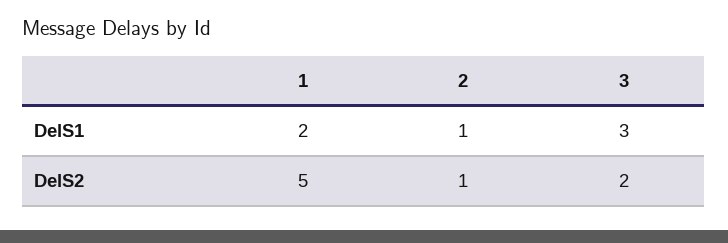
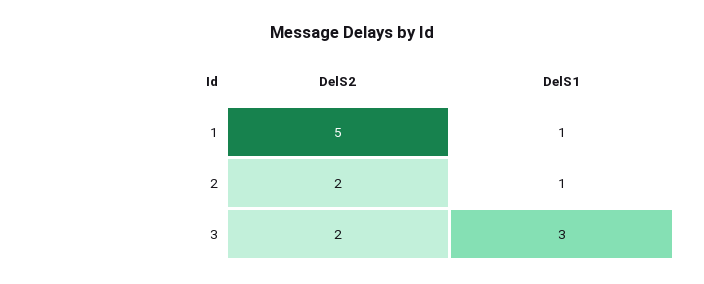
  {
    "1": {
-     "DelS1": 2,
+     "DelS1": 1,
      "DelS2": 5
    },
    "2": {
      "DelS1": 1,
-     "DelS2": 1
+     "DelS2": 2
    },
    "3": {
      "DelS1": 3,
      "DelS2": 2
    }
  }

